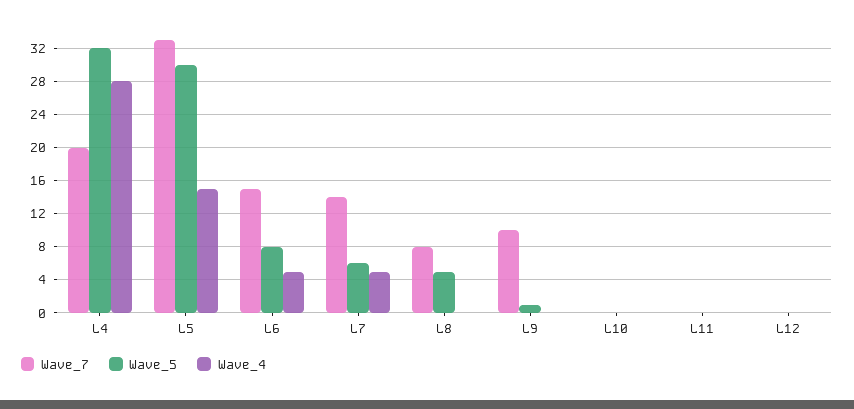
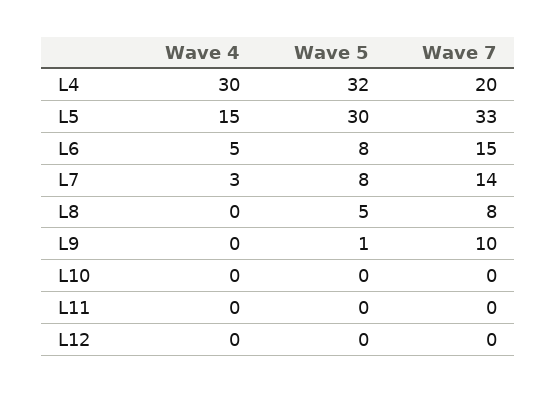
  {
    "Wave_7": {
      "L4": 20,
      "L5": 33,
      "L6": 15,
      "L7": 14,
      "L8": 8,
      "L9": 10,
      "L10": 0,
      "L11": 0,
      "L12": 0
    },
    "Wave_5": {
      "L4": 32,
      "L5": 30,
      "L6": 8,
-     "L7": 6,
+     "L7": 8,
      "L8": 5,
      "L9": 1,
      "L10": 0,
      "L11": 0,
      "L12": 0
    },
    "Wave_4": {
-     "L4": 28,
+     "L4": 30,
      "L5": 15,
      "L6": 5,
-     "L7": 5,
+     "L7": 3,
      "L8": 0,
      "L9": 0,
      "L10": 0,
      "L11": 0,
      "L12": 0
    }
  }

